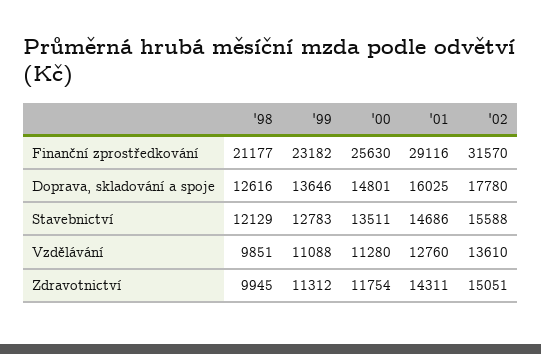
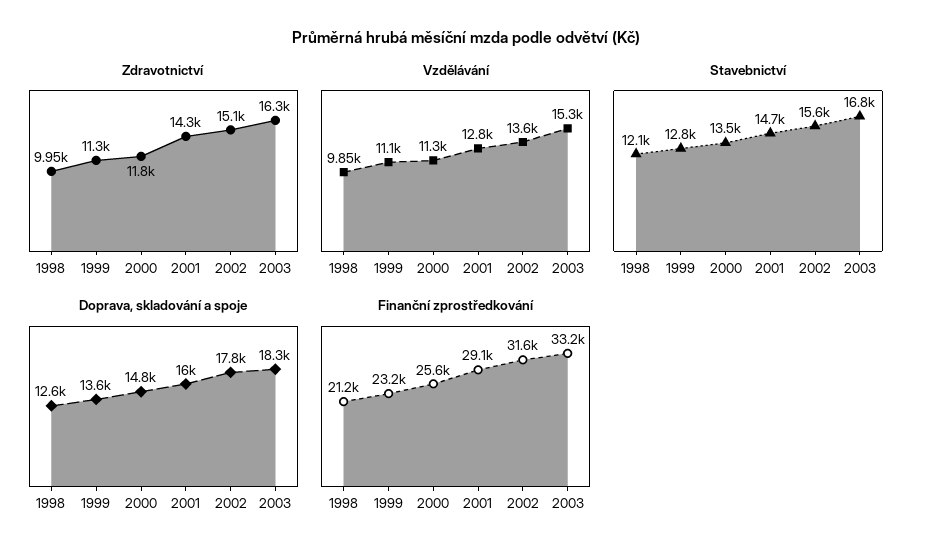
  {
    "Finanční zprostředkování": {
      "'98": 21177,
      "'99": 23182,
      "'00": 25630,
      "'01": 29116,
-     "'02": 31570
+     "'02": 31570,
+     "2003": 33200
    },
    "Doprava, skladování a spoje": {
      "'98": 12616,
      "'99": 13646,
      "'00": 14801,
      "'01": 16025,
-     "'02": 17780
+     "'02": 17780,
+     "2003": 18300
    },
    "Stavebnictví": {
      "'98": 12129,
      "'99": 12783,
      "'00": 13511,
      "'01": 14686,
-     "'02": 15588
+     "'02": 15588,
+     "2003": 16800
    },
    "Vzdělávání": {
      "'98": 9851,
      "'99": 11088,
      "'00": 11280,
      "'01": 12760,
-     "'02": 13610
+     "'02": 13610,
+     "2003": 15300
    },
    "Zdravotnictví": {
      "'98": 9945,
      "'99": 11312,
      "'00": 11754,
      "'01": 14311,
-     "'02": 15051
+     "'02": 15051,
+     "2003": 16300
    }
  }

